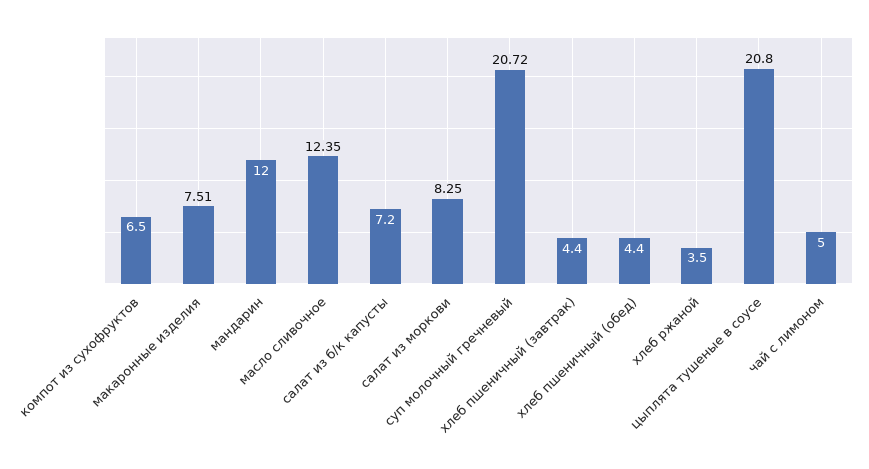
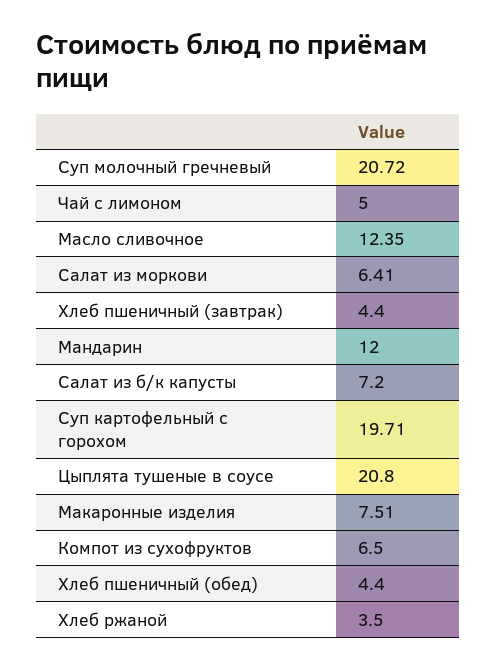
  {
    "компот из сухофруктов": 6.5,
    "макаронные изделия": 7.51,
    "мандарин": 12,
    "масло сливочное": 12.35,
    "салат из б/к капусты": 7.2,
-   "салат из моркови": 8.25,
+   "салат из моркови": 6.41,
    "суп молочный гречневый": 20.72,
    "хлеб пшеничный (завтрак)": 4.4,
    "хлеб пшеничный (обед)": 4.4,
    "хлеб ржаной": 3.5,
    "цыплята тушеные в соусе": 20.8,
-   "чай с лимоном": 5
+   "чай с лимоном": 5,
+   "Суп картофельный с горохом": 19.71
  }

